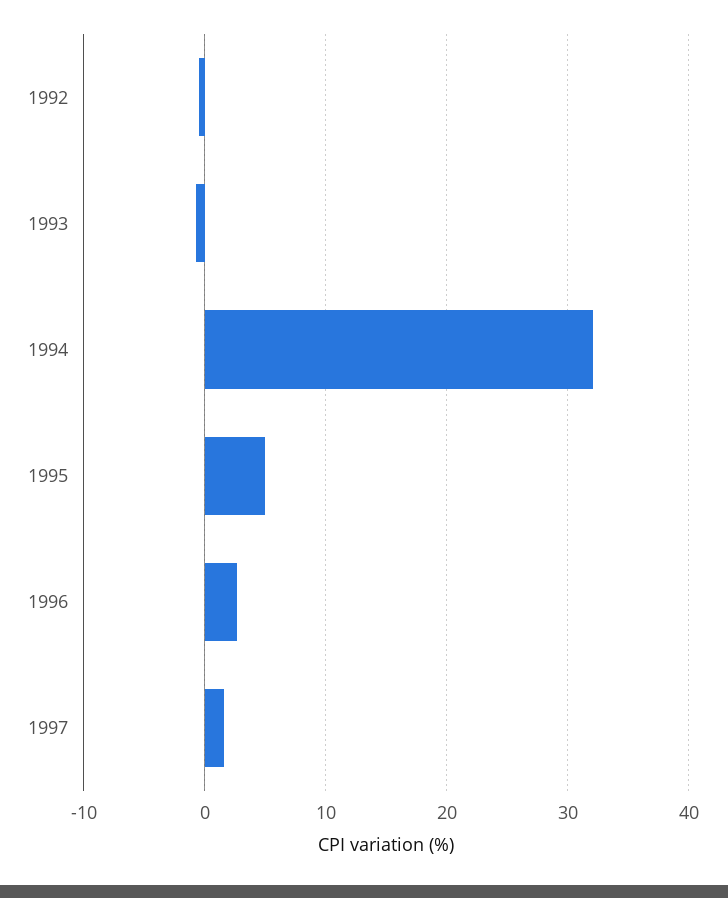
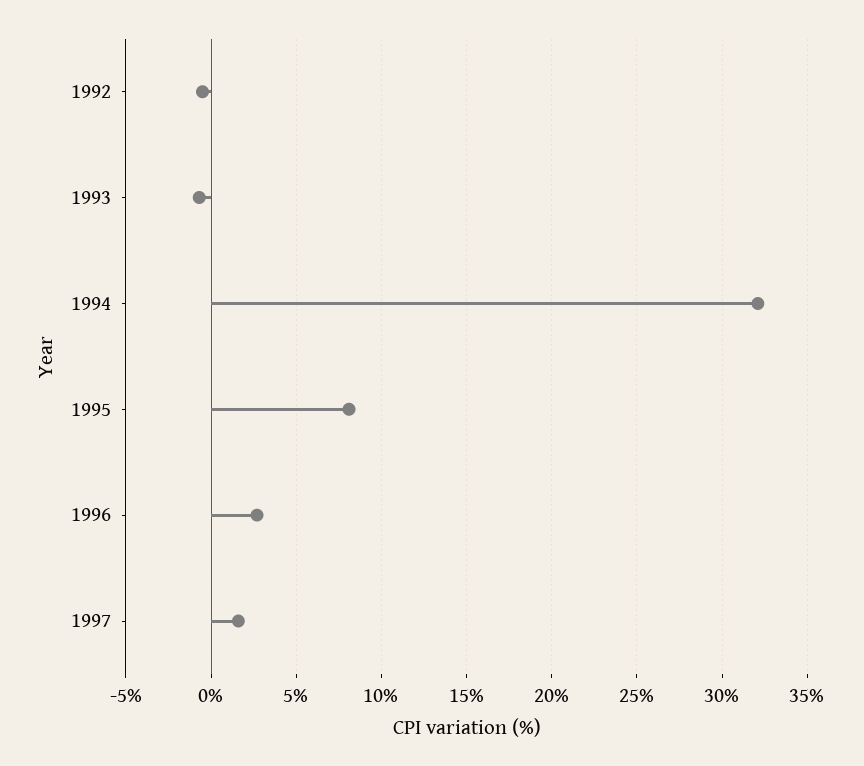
  {
    "1992": -0.5,
    "1993": -0.5,
    "1994": 32,
-   "1995": 5,
+   "1995": 8,
    "1996": 2.5,
    "1997": 1.5
  }

